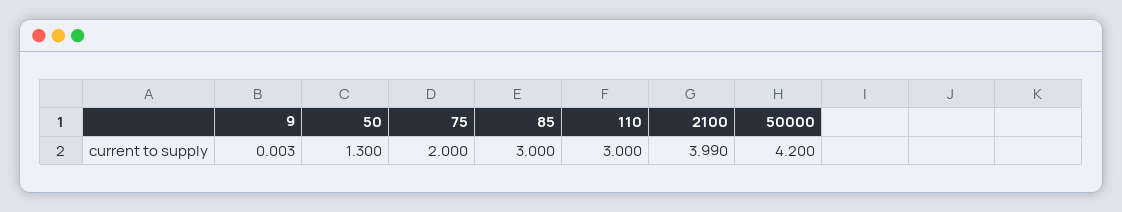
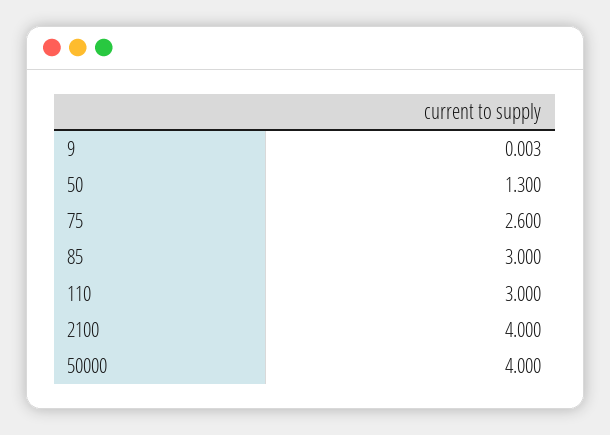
  {
    "9": 0.003,
    "50": 1.3,
-   "75": 2,
+   "75": 2.6,
    "85": 3,
    "110": 3,
-   "2100": 3.99,
+   "2100": 4,
-   "50000": 4.2
+   "50000": 4
  }

